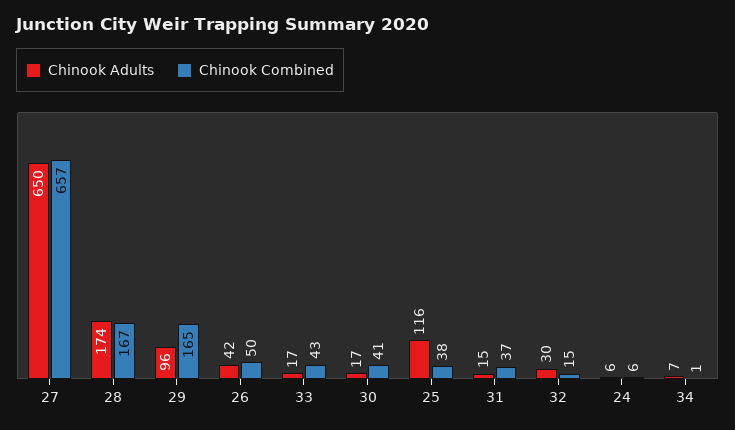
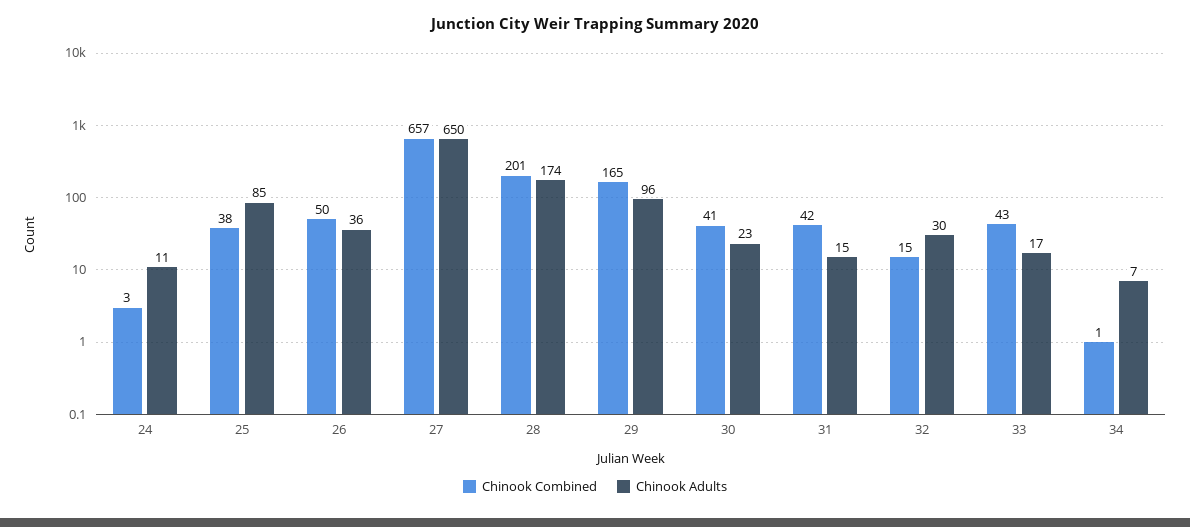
  {
    "Chinook Adults": {
      "27": 650,
      "28": 174,
      "29": 96,
-     "26": 42,
+     "26": 36,
      "33": 17,
-     "30": 17,
+     "30": 23,
-     "25": 116,
+     "25": 85,
      "31": 15,
      "32": 30,
-     "24": 6,
+     "24": 11,
      "34": 7
    },
    "Chinook Combined": {
      "27": 657,
-     "28": 167,
+     "28": 201,
      "29": 165,
      "26": 50,
      "33": 43,
      "30": 41,
      "25": 38,
-     "31": 37,
+     "31": 42,
      "32": 15,
-     "24": 6,
+     "24": 3,
      "34": 1
    }
  }

